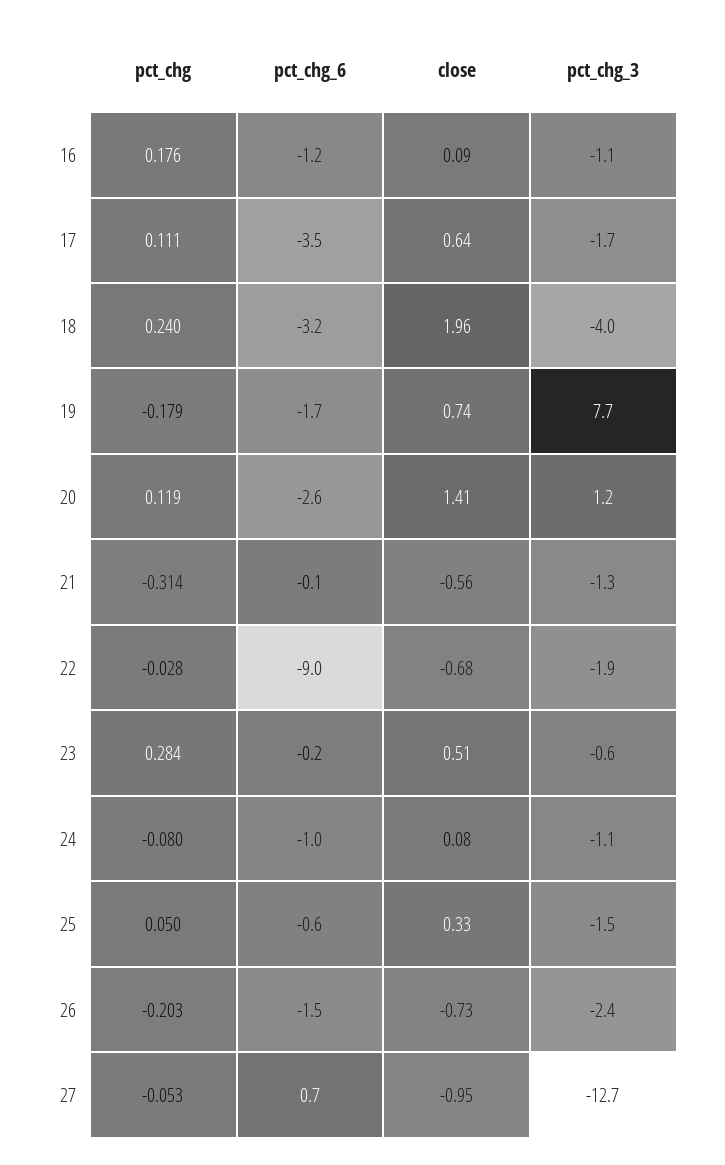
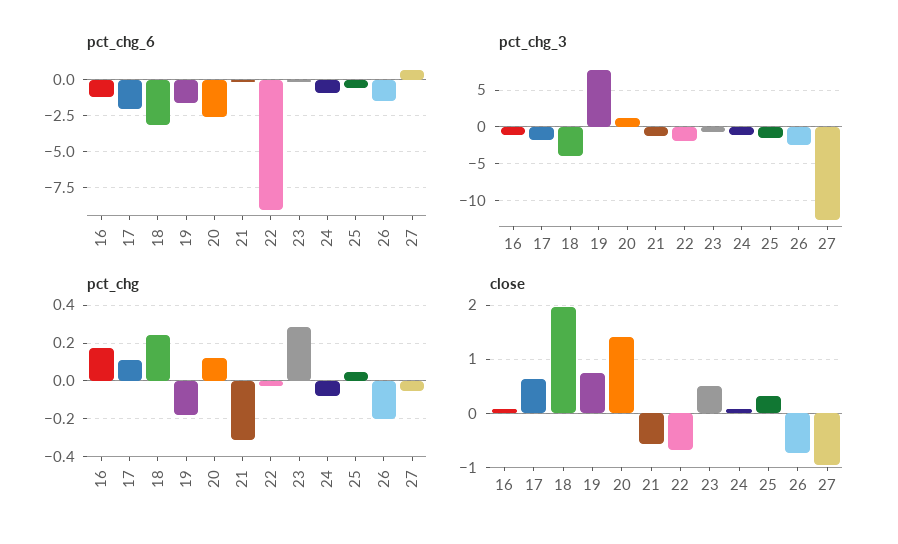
  {
    "pct_chg": {
      "16": 0.176,
      "17": 0.111,
      "18": 0.24,
      "19": -0.179,
      "20": 0.119,
      "21": -0.314,
      "22": -0.028,
      "23": 0.284,
      "24": -0.08,
      "25": 0.05,
      "26": -0.203,
      "27": -0.053
    },
    "pct_chg_6": {
      "16": -1.2,
-     "17": -3.5,
+     "17": -2,
      "18": -3.2,
      "19": -1.7,
      "20": -2.6,
      "21": -0.1,
      "22": -9,
      "23": -0.2,
      "24": -1,
      "25": -0.6,
      "26": -1.5,
      "27": 0.7
    },
    "close": {
      "16": 0.09,
      "17": 0.64,
      "18": 1.96,
      "19": 0.74,
      "20": 1.41,
      "21": -0.56,
      "22": -0.68,
      "23": 0.51,
      "24": 0.08,
      "25": 0.33,
      "26": -0.73,
      "27": -0.95
    },
    "pct_chg_3": {
      "16": -1.1,
      "17": -1.7,
      "18": -4,
      "19": 7.7,
      "20": 1.2,
      "21": -1.3,
      "22": -1.9,
      "23": -0.6,
      "24": -1.1,
      "25": -1.5,
      "26": -2.4,
      "27": -12.7
    }
  }

